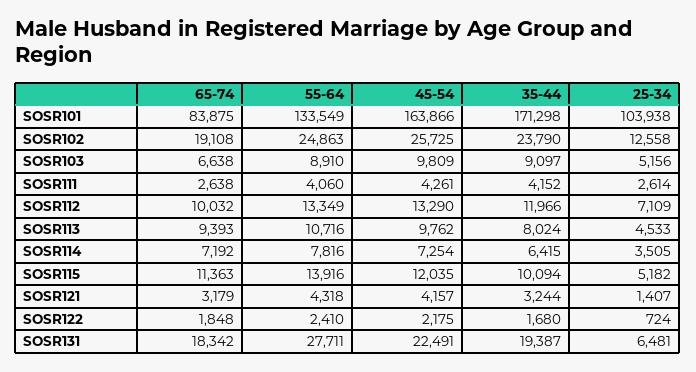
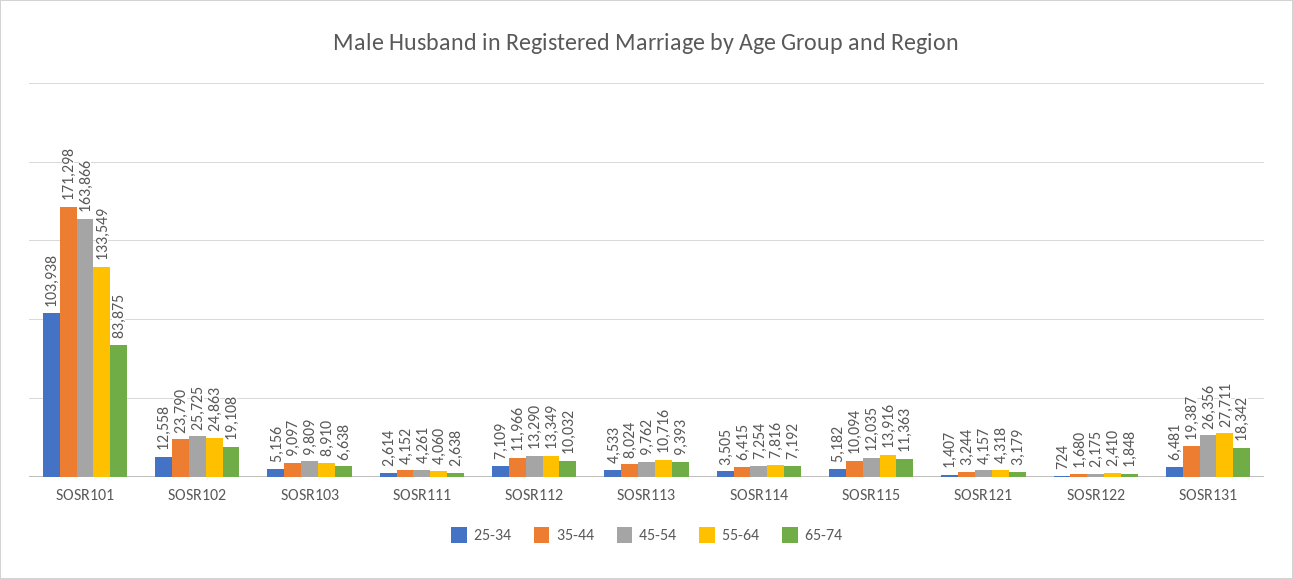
  {
    "65-74": {
      "SOSR101": 83875,
      "SOSR102": 19108,
      "SOSR103": 6638,
      "SOSR111": 2638,
      "SOSR112": 10032,
      "SOSR113": 9393,
      "SOSR114": 7192,
      "SOSR115": 11363,
      "SOSR121": 3179,
      "SOSR122": 1848,
      "SOSR131": 18342
    },
    "55-64": {
      "SOSR101": 133549,
      "SOSR102": 24863,
      "SOSR103": 8910,
      "SOSR111": 4060,
      "SOSR112": 13349,
      "SOSR113": 10716,
      "SOSR114": 7816,
      "SOSR115": 13916,
      "SOSR121": 4318,
      "SOSR122": 2410,
      "SOSR131": 27711
    },
    "45-54": {
      "SOSR101": 163866,
      "SOSR102": 25725,
      "SOSR103": 9809,
      "SOSR111": 4261,
      "SOSR112": 13290,
      "SOSR113": 9762,
      "SOSR114": 7254,
      "SOSR115": 12035,
      "SOSR121": 4157,
      "SOSR122": 2175,
-     "SOSR131": 22491
+     "SOSR131": 26356
    },
    "35-44": {
      "SOSR101": 171298,
      "SOSR102": 23790,
      "SOSR103": 9097,
      "SOSR111": 4152,
      "SOSR112": 11966,
      "SOSR113": 8024,
      "SOSR114": 6415,
      "SOSR115": 10094,
      "SOSR121": 3244,
      "SOSR122": 1680,
      "SOSR131": 19387
    },
    "25-34": {
      "SOSR101": 103938,
      "SOSR102": 12558,
      "SOSR103": 5156,
      "SOSR111": 2614,
      "SOSR112": 7109,
      "SOSR113": 4533,
      "SOSR114": 3505,
      "SOSR115": 5182,
      "SOSR121": 1407,
      "SOSR122": 724,
      "SOSR131": 6481
    }
  }

